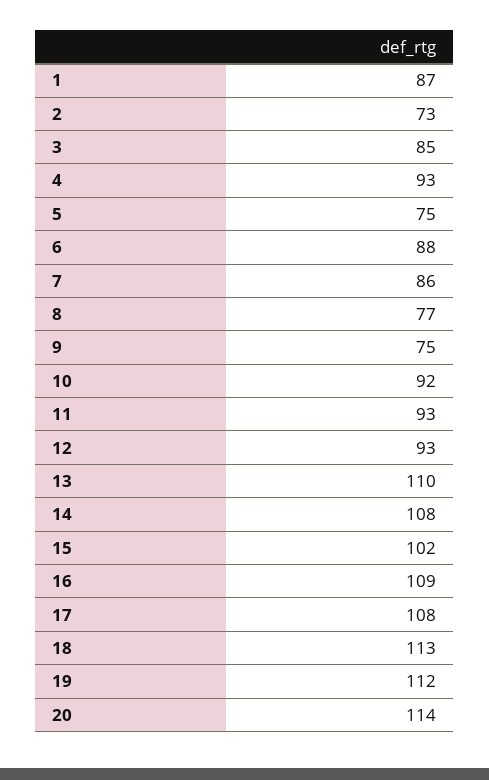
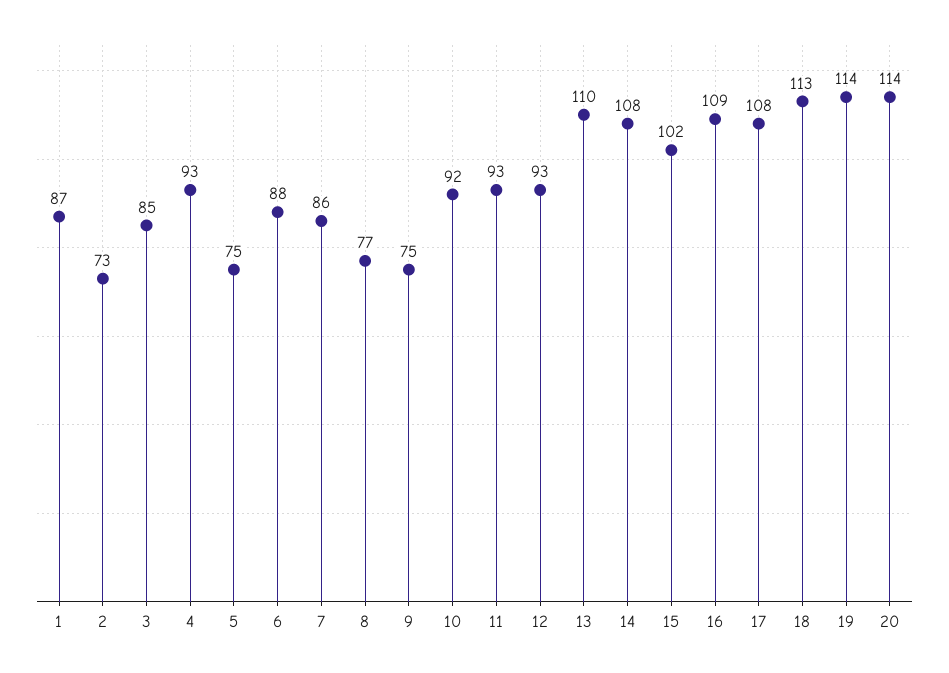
  {
    "1": 87,
    "2": 73,
    "3": 85,
    "4": 93,
    "5": 75,
    "6": 88,
    "7": 86,
    "8": 77,
    "9": 75,
    "10": 92,
    "11": 93,
    "12": 93,
    "13": 110,
    "14": 108,
    "15": 102,
    "16": 109,
    "17": 108,
    "18": 113,
-   "19": 112,
+   "19": 114,
    "20": 114
  }

